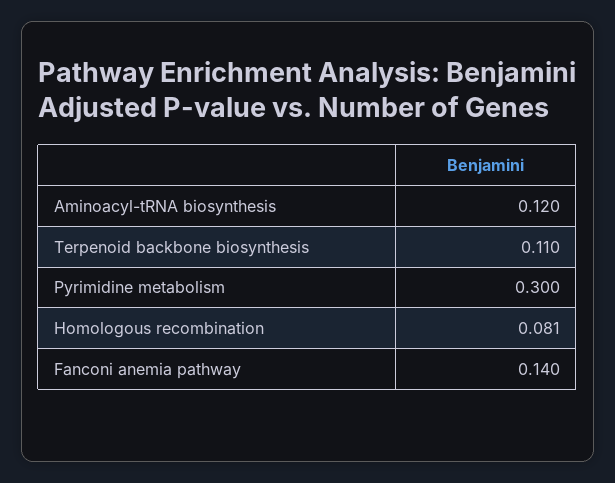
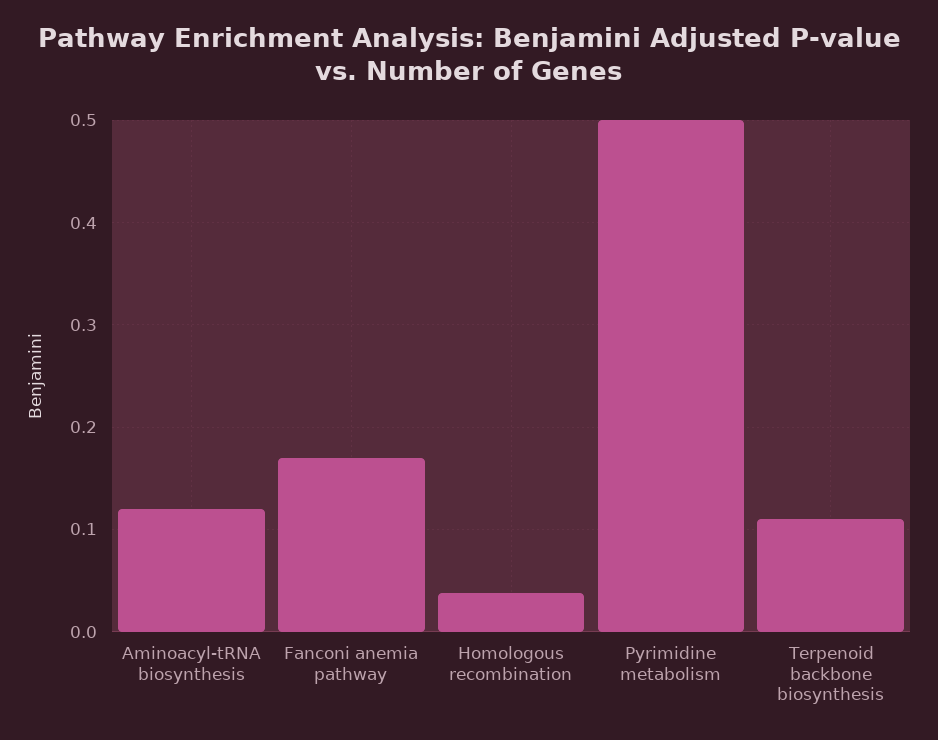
  {
    "Aminoacyl-tRNA biosynthesis": 0.12,
    "Terpenoid backbone biosynthesis": 0.11,
-   "Pyrimidine metabolism": 0.3,
+   "Pyrimidine metabolism": 0.5,
-   "Homologous recombination": 0.081,
+   "Homologous recombination": 0.04,
-   "Fanconi anemia pathway": 0.14
+   "Fanconi anemia pathway": 0.17
  }

